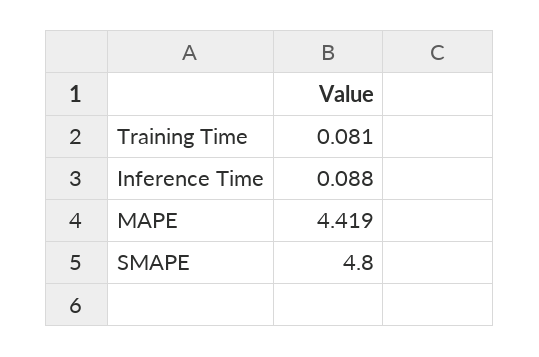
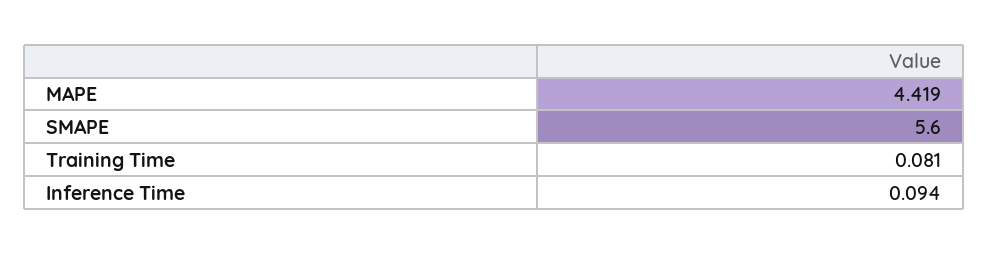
  {
    "Training Time": 0.081,
-   "Inference Time": 0.088,
+   "Inference Time": 0.094,
    "MAPE": 4.419,
-   "SMAPE": 4.8
+   "SMAPE": 5.6
  }

